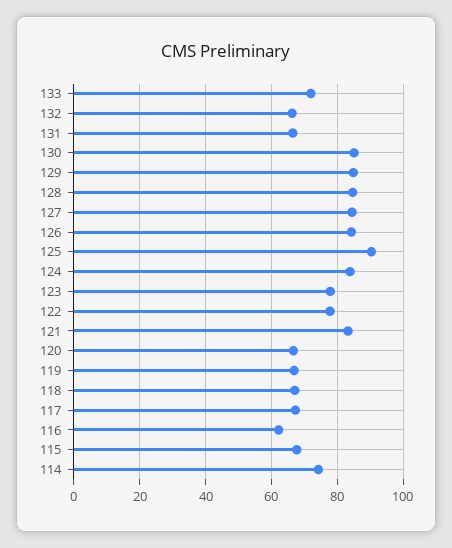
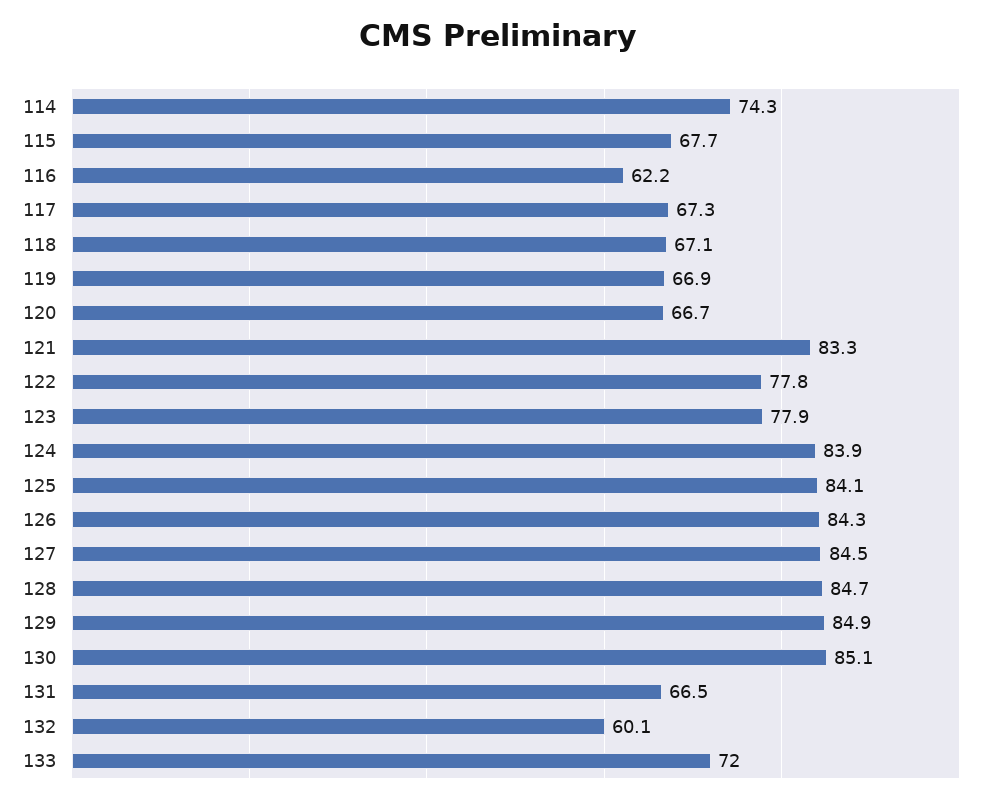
  {
    "133": 72,
-   "132": 66,
+   "132": 60.1,
    "131": 66.5,
    "130": 85.1,
    "129": 84.9,
    "128": 84.7,
    "127": 84.5,
    "126": 84.3,
-   "125": 90,
+   "125": 84.1,
    "124": 83.9,
    "123": 77.9,
    "122": 77.8,
    "121": 83.3,
    "120": 66.7,
    "119": 66.9,
    "118": 67.1,
    "117": 67.3,
    "116": 62.2,
    "115": 67.7,
    "114": 74.3
  }

